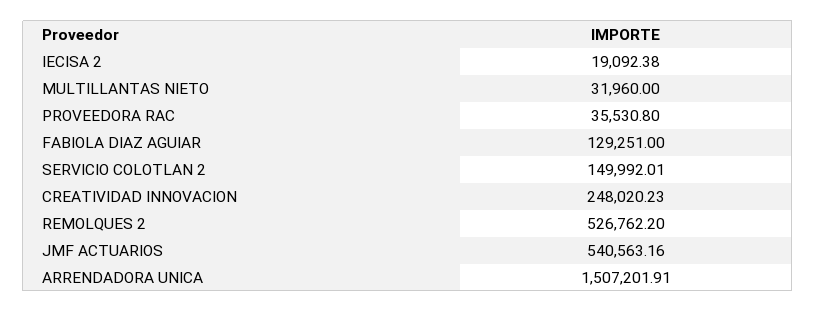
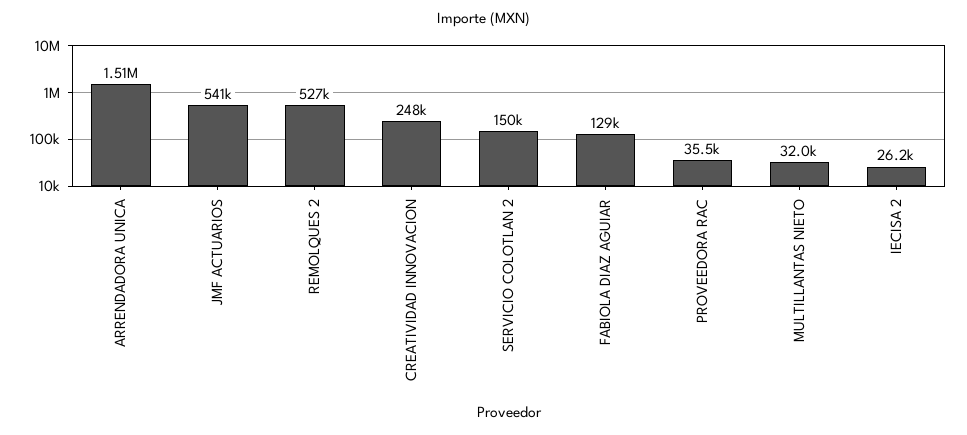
  {
-   "IECISA 2": 19092.38,
+   "IECISA 2": 26200,
    "MULTILLANTAS NIETO": 31960,
    "PROVEEDORA RAC": 35530.8,
    "FABIOLA DIAZ AGUIAR": 129251,
    "SERVICIO COLOTLAN 2": 149992.01,
    "CREATIVIDAD INNOVACION": 248020.23,
    "REMOLQUES 2": 526762.2,
    "JMF ACTUARIOS": 540563.16,
    "ARRENDADORA UNICA": 1507201.91
  }

